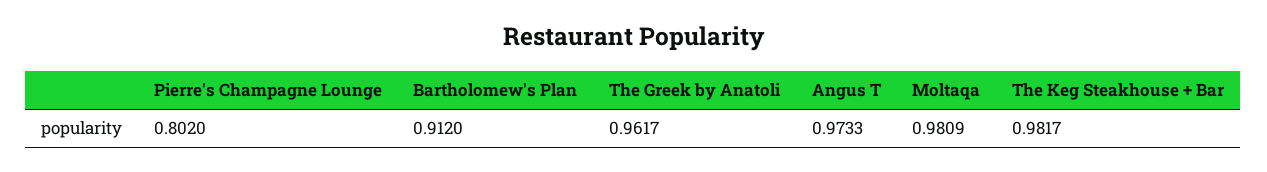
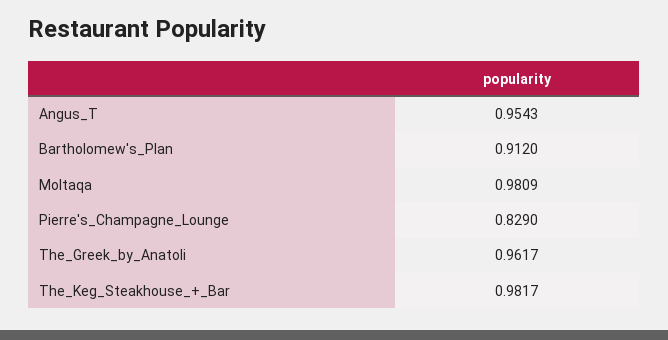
  {
-   "Pierre's Champagne Lounge": 0.802,
+   "Pierre's Champagne Lounge": 0.829,
    "Bartholomew's Plan": 0.912,
    "The Greek by Anatoli": 0.9617,
-   "Angus T": 0.9733,
+   "Angus T": 0.9543,
    "Moltaqa": 0.9809,
    "The Keg Steakhouse + Bar": 0.9817
  }

